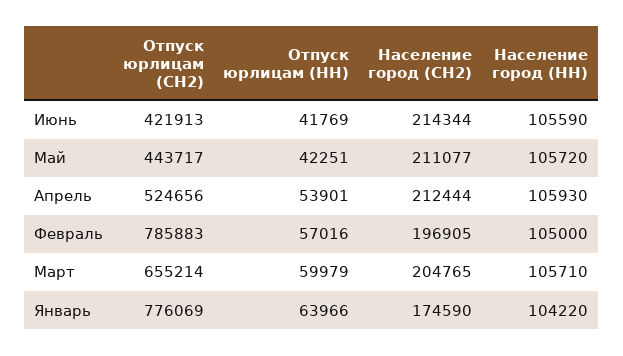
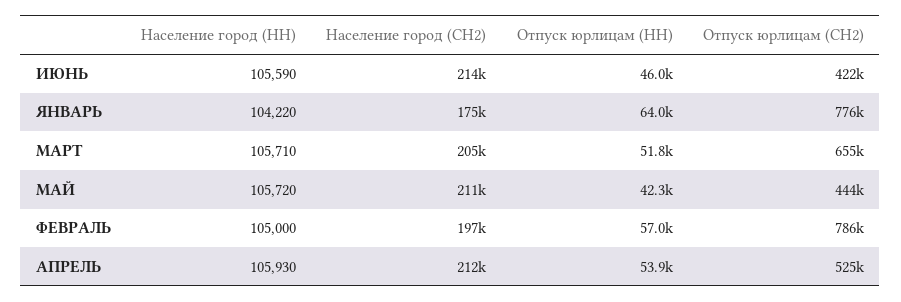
  {
    "Отпуск юрлицам (СН2)": {
      "Июнь": 421913,
      "Май": 443717,
      "Апрель": 524656,
      "Февраль": 785883,
      "Март": 655214,
      "Январь": 776069
    },
    "Отпуск юрлицам (НН)": {
-     "Июнь": 41769,
+     "Июнь": 46000,
      "Май": 42251,
      "Апрель": 53901,
      "Февраль": 57016,
-     "Март": 59979,
+     "Март": 51800,
      "Январь": 63966
    },
    "Население город (СН2)": {
      "Июнь": 214344,
      "Май": 211077,
      "Апрель": 212444,
      "Февраль": 196905,
      "Март": 204765,
      "Январь": 174590
    },
    "Население город (НН)": {
      "Июнь": 105590,
      "Май": 105720,
      "Апрель": 105930,
      "Февраль": 105000,
      "Март": 105710,
      "Январь": 104220
    }
  }

